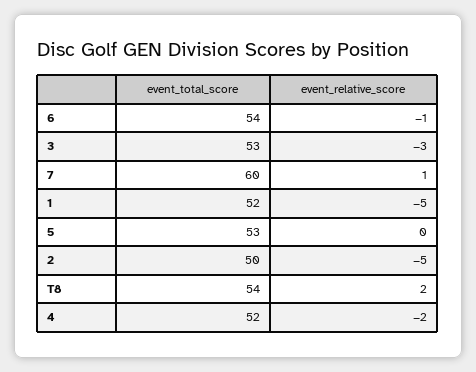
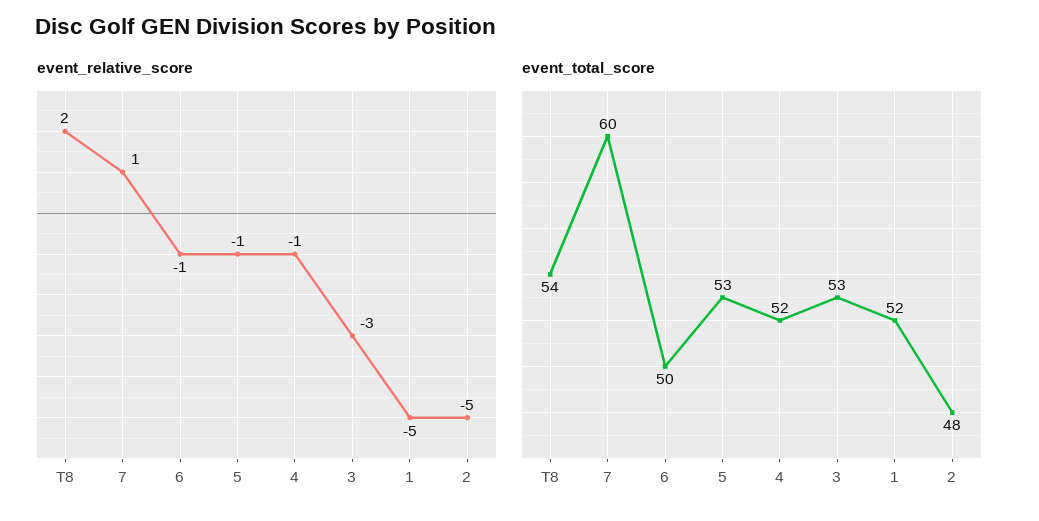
  {
    "event_total_score": {
-     "6": 54,
+     "6": 50,
      "3": 53,
      "7": 60,
      "1": 52,
      "5": 53,
-     "2": 50,
+     "2": 48,
      "T8": 54,
      "4": 52
    },
    "event_relative_score": {
      "6": -1,
      "3": -3,
      "7": 1,
      "1": -5,
-     "5": 0,
+     "5": -1,
      "2": -5,
      "T8": 2,
-     "4": -2
+     "4": -1
    }
  }

